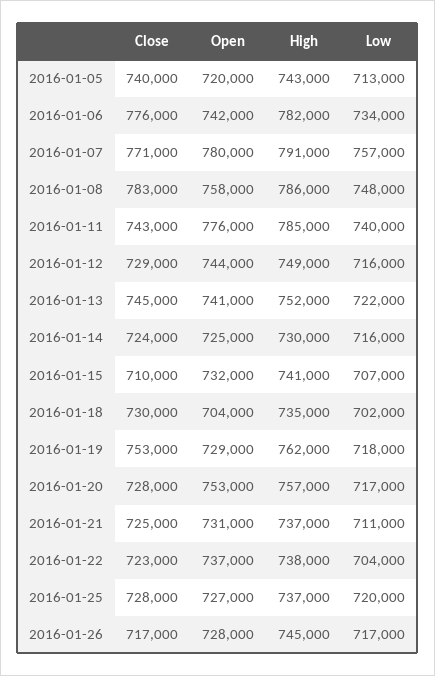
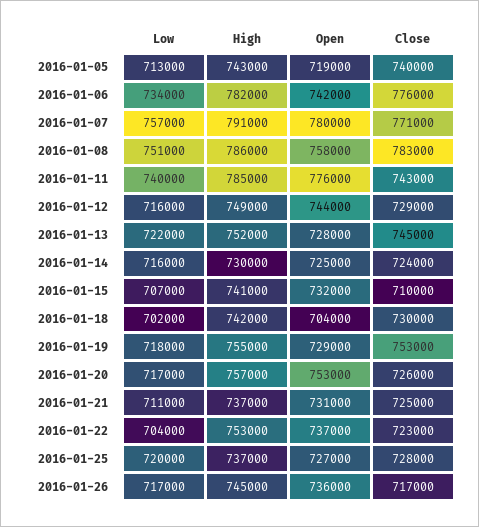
  {
    "Close": {
      "2016-01-05": 740000,
      "2016-01-06": 776000,
      "2016-01-07": 771000,
      "2016-01-08": 783000,
      "2016-01-11": 743000,
      "2016-01-12": 729000,
      "2016-01-13": 745000,
      "2016-01-14": 724000,
      "2016-01-15": 710000,
      "2016-01-18": 730000,
      "2016-01-19": 753000,
-     "2016-01-20": 728000,
+     "2016-01-20": 726000,
      "2016-01-21": 725000,
      "2016-01-22": 723000,
      "2016-01-25": 728000,
      "2016-01-26": 717000
    },
    "Open": {
-     "2016-01-05": 720000,
+     "2016-01-05": 719000,
      "2016-01-06": 742000,
      "2016-01-07": 780000,
      "2016-01-08": 758000,
      "2016-01-11": 776000,
      "2016-01-12": 744000,
-     "2016-01-13": 741000,
+     "2016-01-13": 728000,
      "2016-01-14": 725000,
      "2016-01-15": 732000,
      "2016-01-18": 704000,
      "2016-01-19": 729000,
      "2016-01-20": 753000,
      "2016-01-21": 731000,
      "2016-01-22": 737000,
      "2016-01-25": 727000,
-     "2016-01-26": 728000
+     "2016-01-26": 736000
    },
    "High": {
      "2016-01-05": 743000,
      "2016-01-06": 782000,
      "2016-01-07": 791000,
      "2016-01-08": 786000,
      "2016-01-11": 785000,
      "2016-01-12": 749000,
      "2016-01-13": 752000,
      "2016-01-14": 730000,
      "2016-01-15": 741000,
-     "2016-01-18": 735000,
+     "2016-01-18": 742000,
-     "2016-01-19": 762000,
+     "2016-01-19": 755000,
      "2016-01-20": 757000,
      "2016-01-21": 737000,
-     "2016-01-22": 738000,
+     "2016-01-22": 753000,
      "2016-01-25": 737000,
      "2016-01-26": 745000
    },
    "Low": {
      "2016-01-05": 713000,
      "2016-01-06": 734000,
      "2016-01-07": 757000,
-     "2016-01-08": 748000,
+     "2016-01-08": 751000,
      "2016-01-11": 740000,
      "2016-01-12": 716000,
      "2016-01-13": 722000,
      "2016-01-14": 716000,
      "2016-01-15": 707000,
      "2016-01-18": 702000,
      "2016-01-19": 718000,
      "2016-01-20": 717000,
      "2016-01-21": 711000,
      "2016-01-22": 704000,
      "2016-01-25": 720000,
      "2016-01-26": 717000
    }
  }

